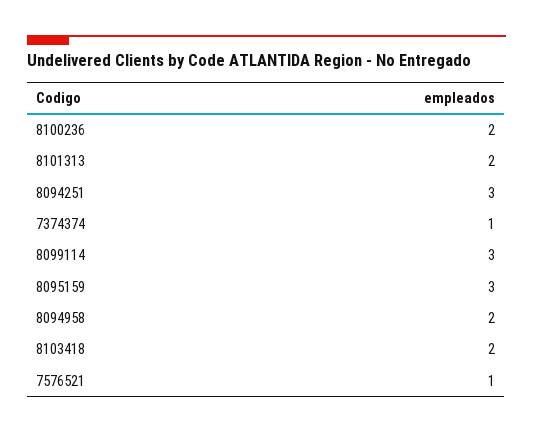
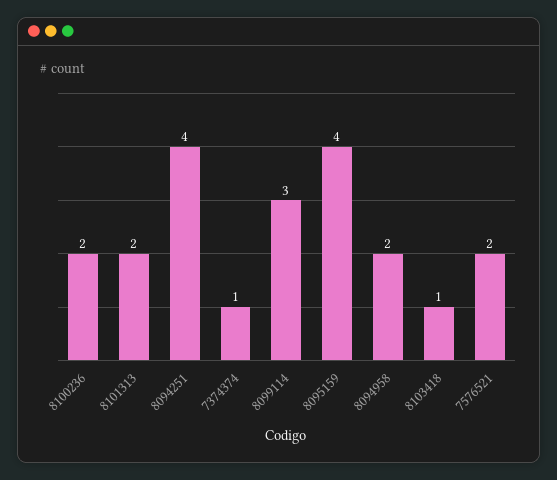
  {
    "8100236": 2,
    "8101313": 2,
-   "8094251": 3,
+   "8094251": 4,
    "7374374": 1,
    "8099114": 3,
-   "8095159": 3,
+   "8095159": 4,
    "8094958": 2,
-   "8103418": 2,
+   "8103418": 1,
-   "7576521": 1
+   "7576521": 2
  }

